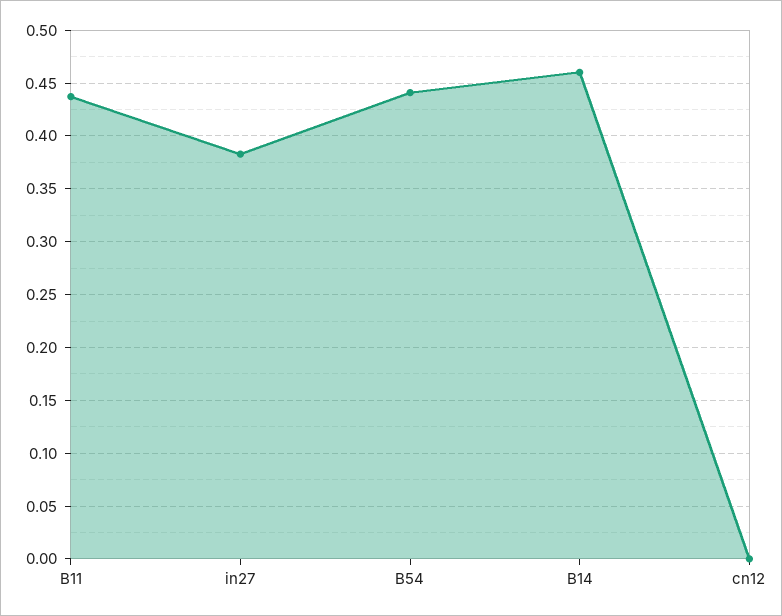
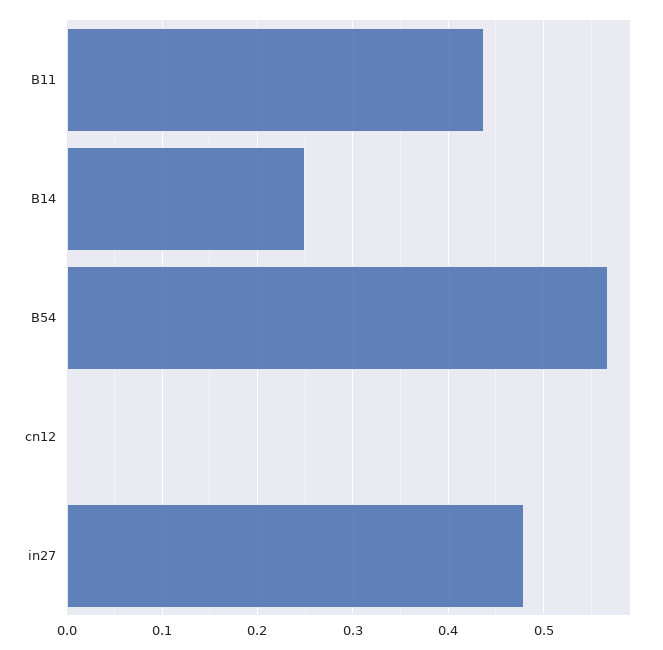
  {
    "B11": 0.44,
-   "in27": 0.38,
+   "in27": 0.48,
-   "B54": 0.44,
+   "B54": 0.57,
-   "B14": 0.46,
+   "B14": 0.25,
    "cn12": 0
  }

